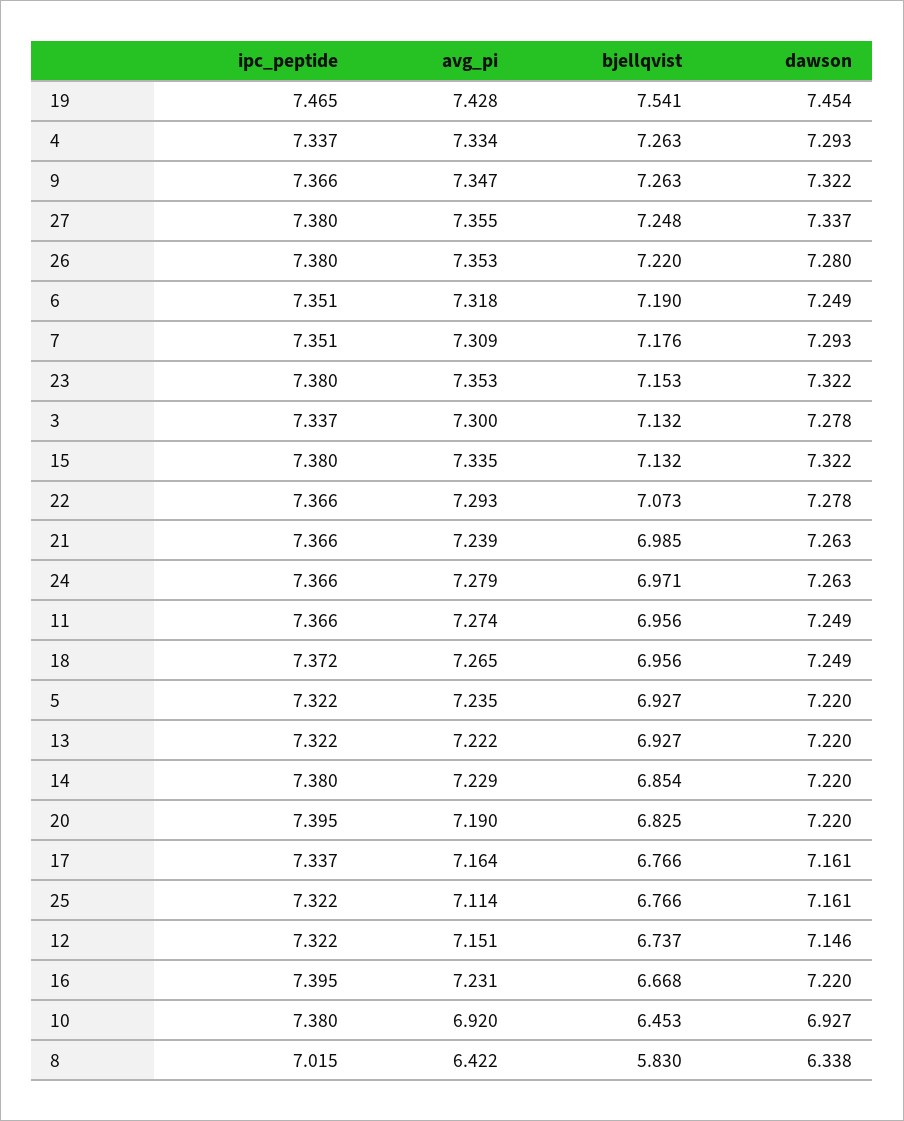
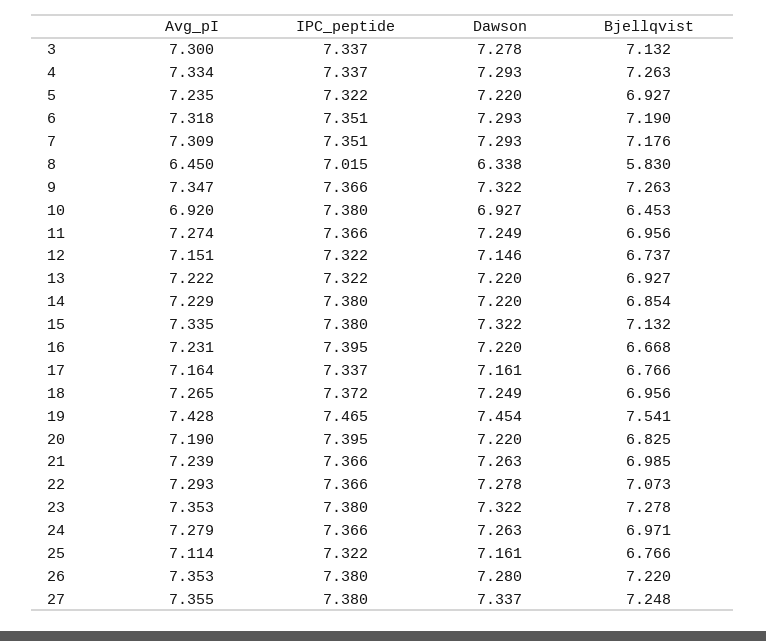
  {
    "ipc_peptide": {
      "19": 7.465,
      "4": 7.337,
      "9": 7.366,
      "27": 7.38,
      "26": 7.38,
      "6": 7.351,
      "7": 7.351,
      "23": 7.38,
      "3": 7.337,
      "15": 7.38,
      "22": 7.366,
      "21": 7.366,
      "24": 7.366,
      "11": 7.366,
      "18": 7.372,
      "5": 7.322,
      "13": 7.322,
      "14": 7.38,
      "20": 7.395,
      "17": 7.337,
      "25": 7.322,
      "12": 7.322,
      "16": 7.395,
      "10": 7.38,
      "8": 7.015
    },
    "avg_pi": {
      "19": 7.428,
      "4": 7.334,
      "9": 7.347,
      "27": 7.355,
      "26": 7.353,
      "6": 7.318,
      "7": 7.309,
      "23": 7.353,
      "3": 7.3,
      "15": 7.335,
      "22": 7.293,
      "21": 7.239,
      "24": 7.279,
      "11": 7.274,
      "18": 7.265,
      "5": 7.235,
      "13": 7.222,
      "14": 7.229,
      "20": 7.19,
      "17": 7.164,
      "25": 7.114,
      "12": 7.151,
      "16": 7.231,
      "10": 6.92,
-     "8": 6.422
+     "8": 6.45
    },
    "bjellqvist": {
      "19": 7.541,
      "4": 7.263,
      "9": 7.263,
      "27": 7.248,
      "26": 7.22,
      "6": 7.19,
      "7": 7.176,
-     "23": 7.153,
+     "23": 7.278,
      "3": 7.132,
      "15": 7.132,
      "22": 7.073,
      "21": 6.985,
      "24": 6.971,
      "11": 6.956,
      "18": 6.956,
      "5": 6.927,
      "13": 6.927,
      "14": 6.854,
      "20": 6.825,
      "17": 6.766,
      "25": 6.766,
      "12": 6.737,
      "16": 6.668,
      "10": 6.453,
      "8": 5.83
    },
    "dawson": {
      "19": 7.454,
      "4": 7.293,
      "9": 7.322,
      "27": 7.337,
      "26": 7.28,
-     "6": 7.249,
+     "6": 7.293,
      "7": 7.293,
      "23": 7.322,
      "3": 7.278,
      "15": 7.322,
      "22": 7.278,
      "21": 7.263,
      "24": 7.263,
      "11": 7.249,
      "18": 7.249,
      "5": 7.22,
      "13": 7.22,
      "14": 7.22,
      "20": 7.22,
      "17": 7.161,
      "25": 7.161,
      "12": 7.146,
      "16": 7.22,
      "10": 6.927,
      "8": 6.338
    }
  }

